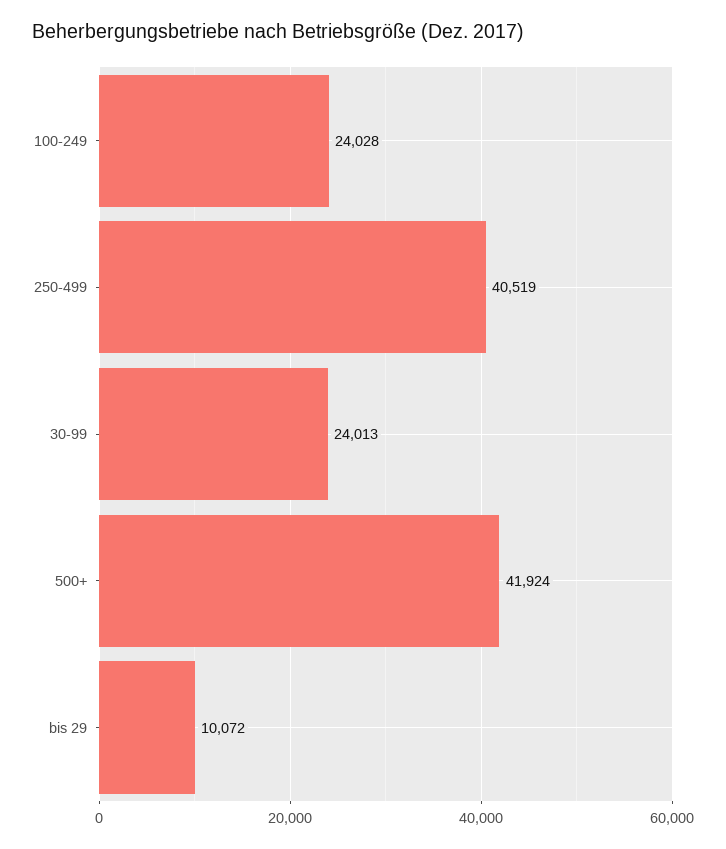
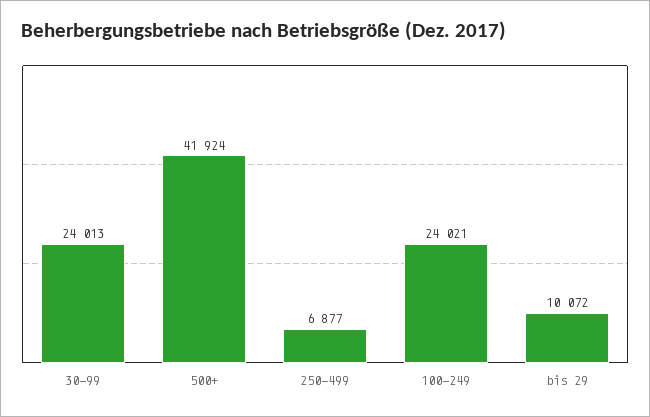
  {
-   "100-249": 24028,
+   "100-249": 24021,
-   "250-499": 40519,
+   "250-499": 6877,
    "30-99": 24013,
    "500+": 41924,
    "bis 29": 10072
  }

